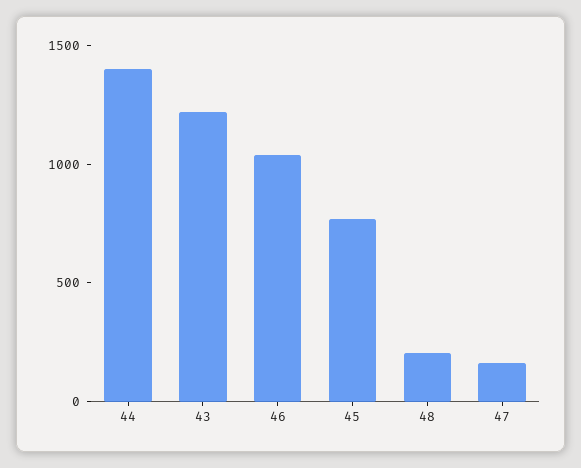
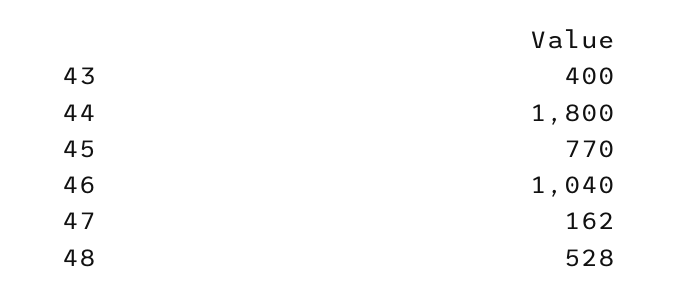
  {
-   "44": 1400,
+   "44": 1800,
-   "43": 1200,
+   "43": 400,
    "46": 1040,
    "45": 770,
-   "48": 200,
+   "48": 528,
    "47": 162
  }

